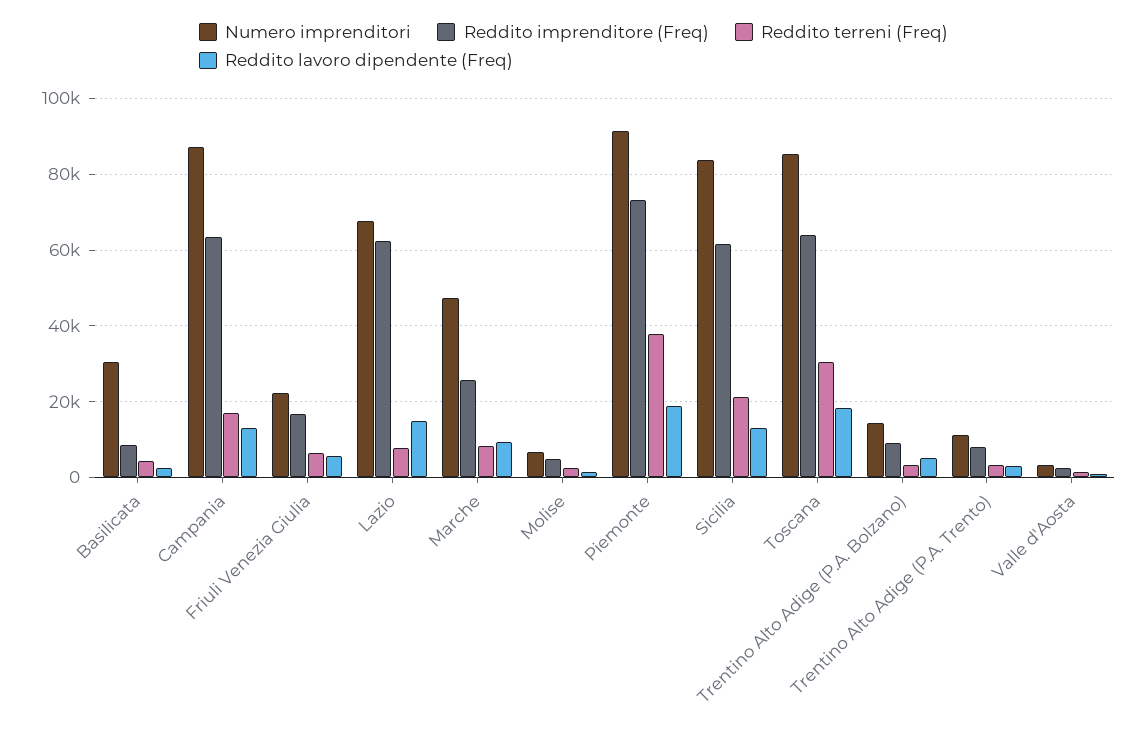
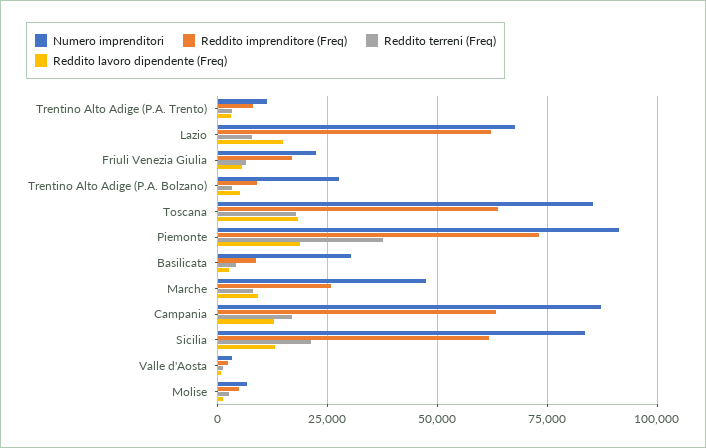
  {
    "Numero imprenditori": {
      "Basilicata": 30000,
      "Campania": 88000,
      "Friuli Venezia Giulia": 22000,
      "Lazio": 68000,
      "Marche": 48000,
      "Molise": 6000,
      "Piemonte": 92000,
      "Sicilia": 84000,
      "Toscana": 86000,
-     "Trentino Alto Adige (P.A. Bolzano)": 14000,
+     "Trentino Alto Adige (P.A. Bolzano)": 27500,
      "Trentino Alto Adige (P.A. Trento)": 12000,
      "Valle d'Aosta": 4000
    },
    "Reddito imprenditore (Freq)": {
      "Basilicata": 8000,
      "Campania": 64000,
      "Friuli Venezia Giulia": 16000,
      "Lazio": 62000,
      "Marche": 26000,
      "Molise": 4000,
      "Piemonte": 74000,
      "Sicilia": 62000,
      "Toscana": 64000,
      "Trentino Alto Adige (P.A. Bolzano)": 10000,
      "Trentino Alto Adige (P.A. Trento)": 8000,
      "Valle d'Aosta": 2000
    },
    "Reddito terreni (Freq)": {
      "Basilicata": 4000,
      "Campania": 16000,
      "Friuli Venezia Giulia": 6000,
      "Lazio": 8000,
      "Marche": 8000,
      "Molise": 2000,
      "Piemonte": 38000,
      "Sicilia": 22000,
-     "Toscana": 30000,
+     "Toscana": 17500,
      "Trentino Alto Adige (P.A. Bolzano)": 4000,
      "Trentino Alto Adige (P.A. Trento)": 4000,
      "Valle d'Aosta": 2000
    },
    "Reddito lavoro dipendente (Freq)": {
      "Basilicata": 2000,
      "Campania": 12000,
      "Friuli Venezia Giulia": 6000,
      "Lazio": 14000,
      "Marche": 10000,
      "Molise": 2000,
      "Piemonte": 18000,
      "Sicilia": 14000,
      "Toscana": 18000,
      "Trentino Alto Adige (P.A. Bolzano)": 6000,
      "Trentino Alto Adige (P.A. Trento)": 2000,
      "Valle d'Aosta": 0
    }
  }

